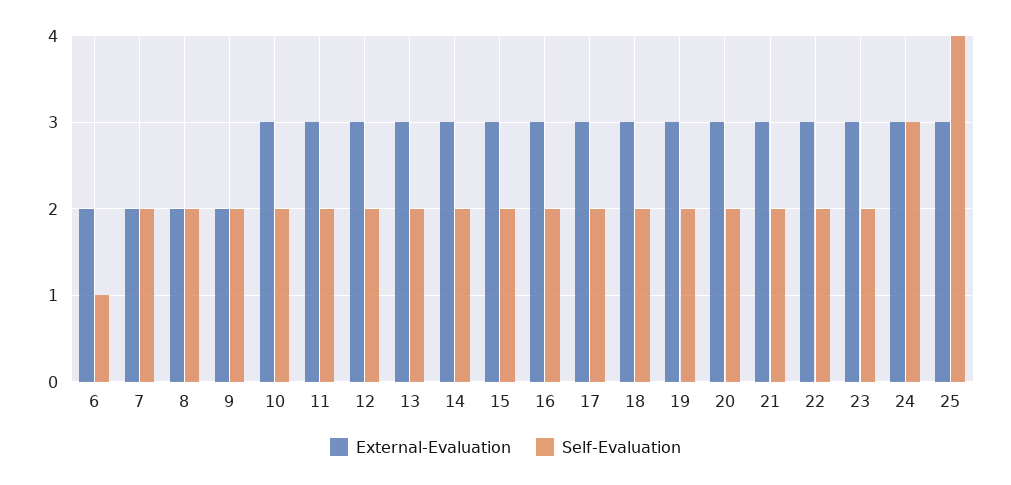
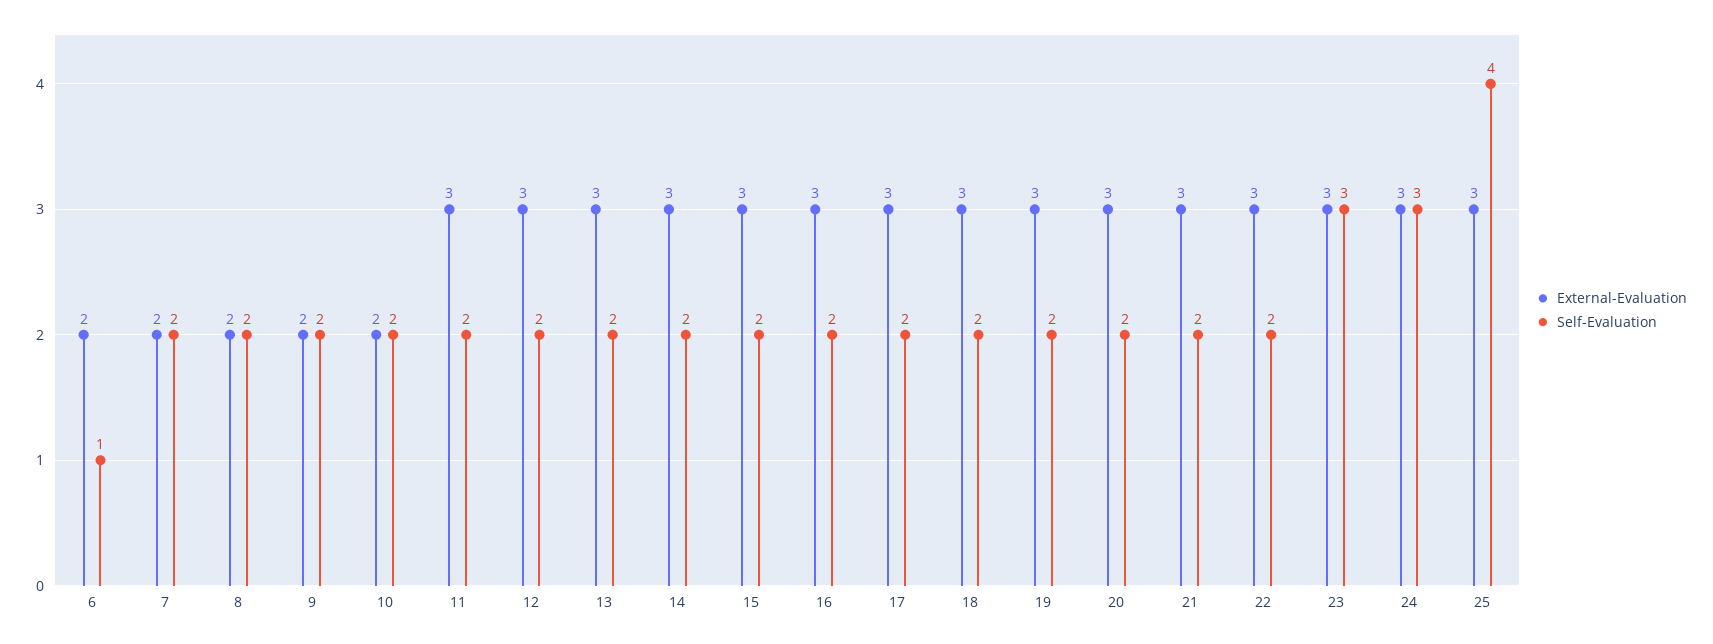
  {
    "External-Evaluation": {
      "6": 2,
      "7": 2,
      "8": 2,
      "9": 2,
-     "10": 3,
+     "10": 2,
      "11": 3,
      "12": 3,
      "13": 3,
      "14": 3,
      "15": 3,
      "16": 3,
      "17": 3,
      "18": 3,
      "19": 3,
      "20": 3,
      "21": 3,
      "22": 3,
      "23": 3,
      "24": 3,
      "25": 3
    },
    "Self-Evaluation": {
      "6": 1,
      "7": 2,
      "8": 2,
      "9": 2,
      "10": 2,
      "11": 2,
      "12": 2,
      "13": 2,
      "14": 2,
      "15": 2,
      "16": 2,
      "17": 2,
      "18": 2,
      "19": 2,
      "20": 2,
      "21": 2,
      "22": 2,
-     "23": 2,
+     "23": 3,
      "24": 3,
      "25": 4
    }
  }

